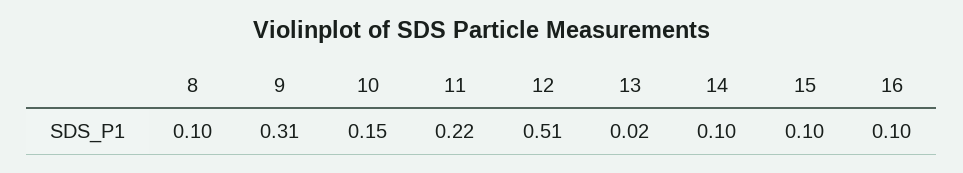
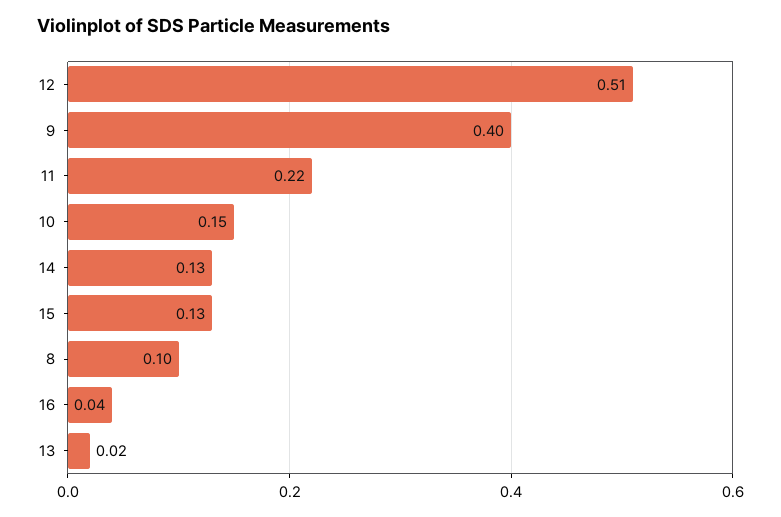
  {
    "8": 0.1,
-   "9": 0.31,
+   "9": 0.4,
    "10": 0.15,
    "11": 0.22,
    "12": 0.51,
    "13": 0.02,
-   "14": 0.1,
+   "14": 0.13,
-   "15": 0.1,
+   "15": 0.13,
-   "16": 0.1
+   "16": 0.04
  }

